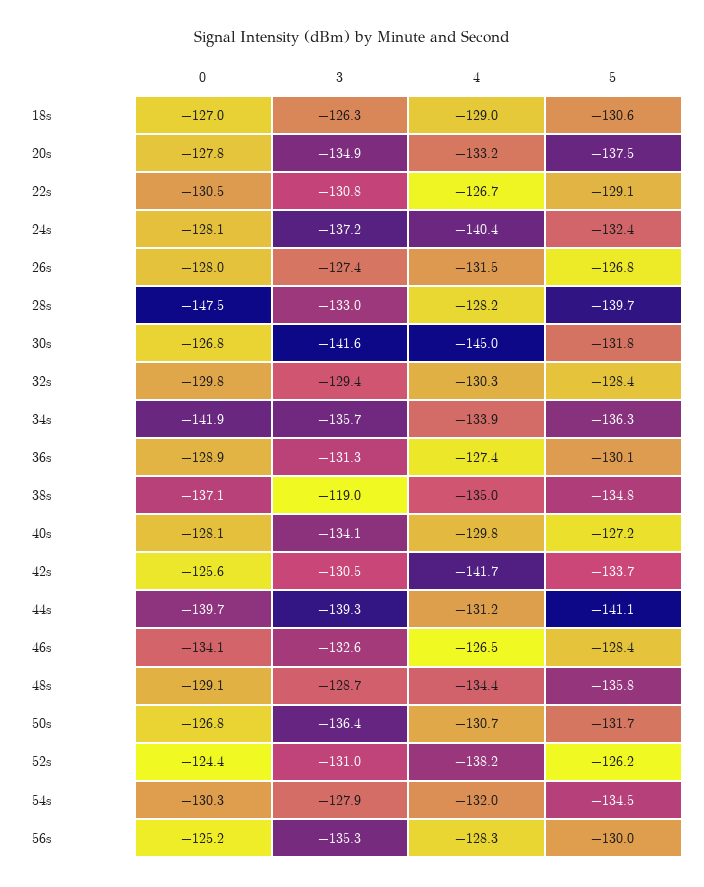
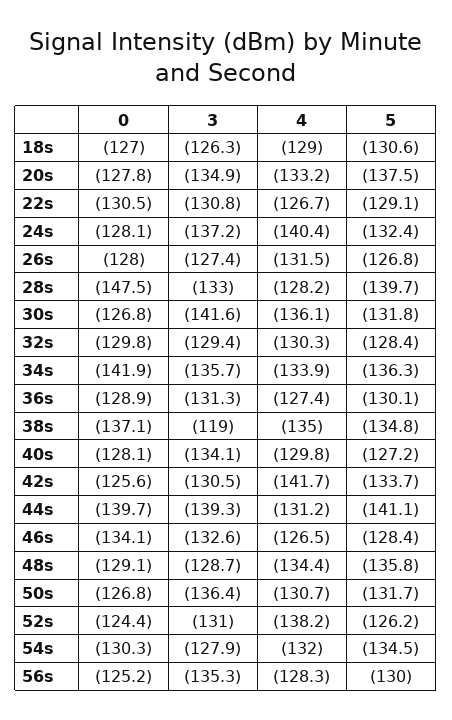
  {
    "0": {
      "18s": -127,
      "20s": -127.8,
      "22s": -130.5,
      "24s": -128.1,
      "26s": -128,
      "28s": -147.5,
      "30s": -126.8,
      "32s": -129.8,
      "34s": -141.9,
      "36s": -128.9,
      "38s": -137.1,
      "40s": -128.1,
      "42s": -125.6,
      "44s": -139.7,
      "46s": -134.1,
      "48s": -129.1,
      "50s": -126.8,
      "52s": -124.4,
      "54s": -130.3,
      "56s": -125.2
    },
    "3": {
      "18s": -126.3,
      "20s": -134.9,
      "22s": -130.8,
      "24s": -137.2,
      "26s": -127.4,
      "28s": -133,
      "30s": -141.6,
      "32s": -129.4,
      "34s": -135.7,
      "36s": -131.3,
      "38s": -119,
      "40s": -134.1,
      "42s": -130.5,
      "44s": -139.3,
      "46s": -132.6,
      "48s": -128.7,
      "50s": -136.4,
      "52s": -131,
      "54s": -127.9,
      "56s": -135.3
    },
    "4": {
      "18s": -129,
      "20s": -133.2,
      "22s": -126.7,
      "24s": -140.4,
      "26s": -131.5,
      "28s": -128.2,
-     "30s": -145,
+     "30s": -136.1,
      "32s": -130.3,
      "34s": -133.9,
      "36s": -127.4,
      "38s": -135,
      "40s": -129.8,
      "42s": -141.7,
      "44s": -131.2,
      "46s": -126.5,
      "48s": -134.4,
      "50s": -130.7,
      "52s": -138.2,
      "54s": -132,
      "56s": -128.3
    },
    "5": {
      "18s": -130.6,
      "20s": -137.5,
      "22s": -129.1,
      "24s": -132.4,
      "26s": -126.8,
      "28s": -139.7,
      "30s": -131.8,
      "32s": -128.4,
      "34s": -136.3,
      "36s": -130.1,
      "38s": -134.8,
      "40s": -127.2,
      "42s": -133.7,
      "44s": -141.1,
      "46s": -128.4,
      "48s": -135.8,
      "50s": -131.7,
      "52s": -126.2,
      "54s": -134.5,
      "56s": -130
    }
  }

